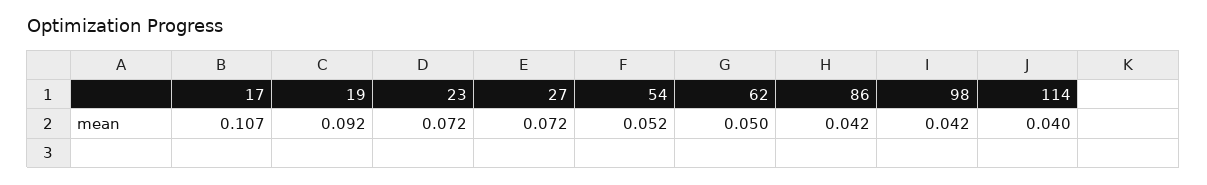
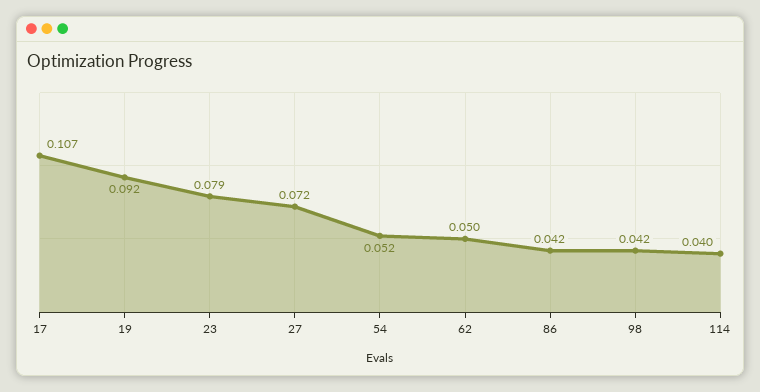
  {
    "17": 0.107,
    "19": 0.092,
-   "23": 0.072,
+   "23": 0.079,
    "27": 0.072,
    "54": 0.052,
    "62": 0.05,
    "86": 0.042,
    "98": 0.042,
    "114": 0.04
  }

